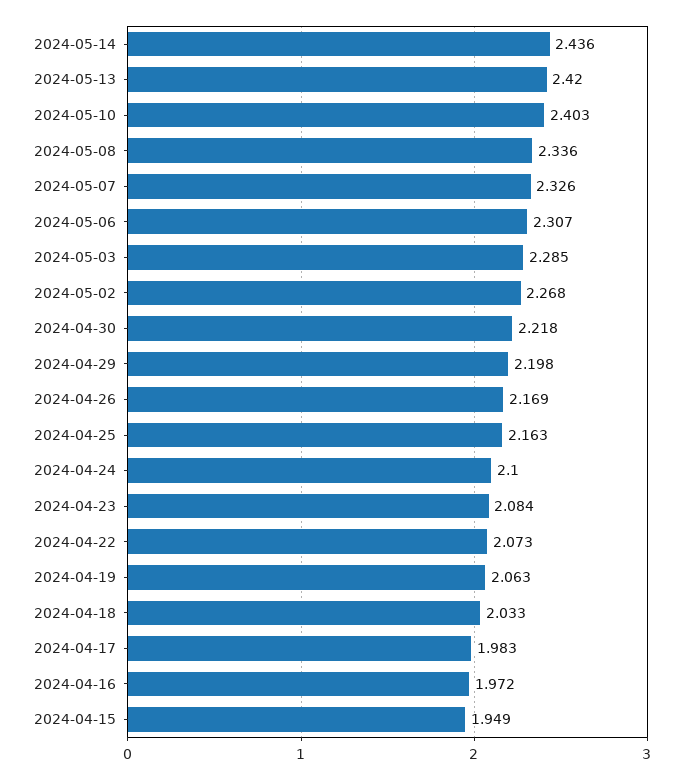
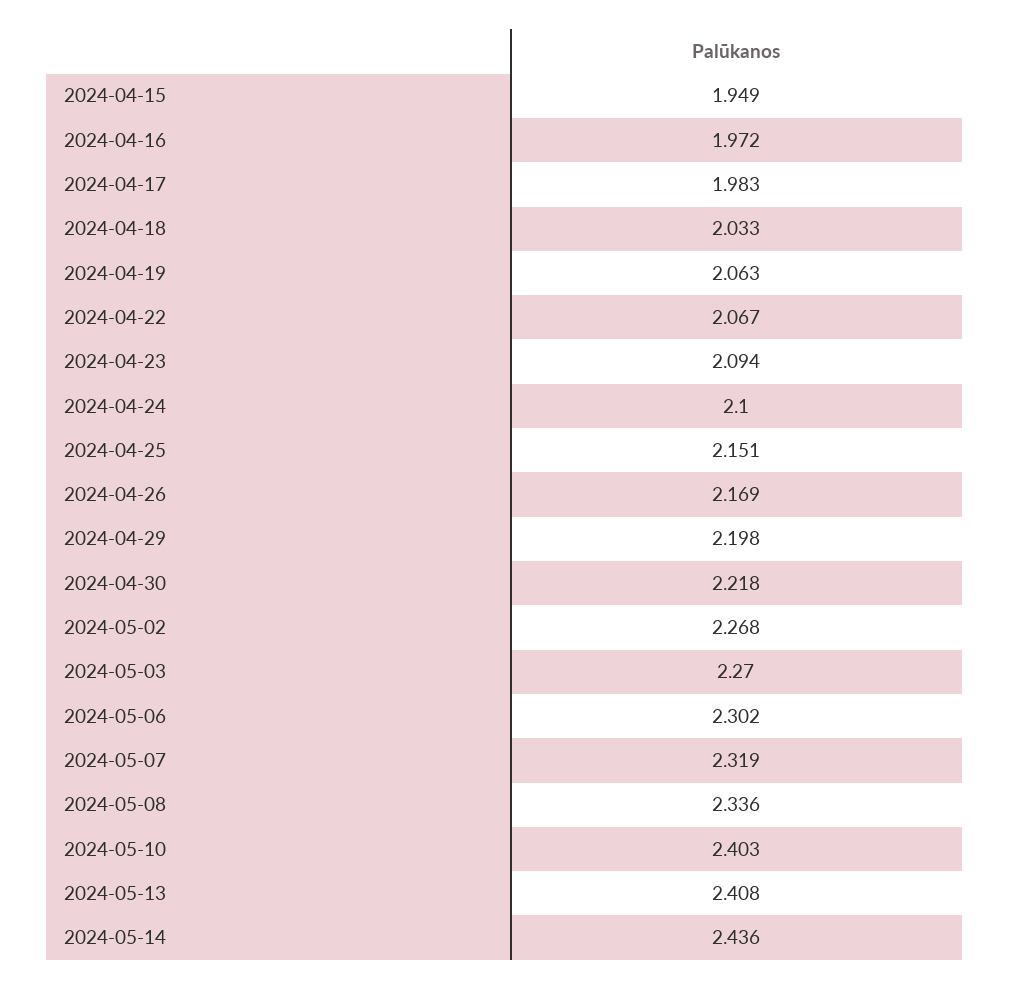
  {
    "2024-05-14": 2.436,
-   "2024-05-13": 2.42,
+   "2024-05-13": 2.408,
    "2024-05-10": 2.403,
    "2024-05-08": 2.336,
-   "2024-05-07": 2.326,
+   "2024-05-07": 2.319,
-   "2024-05-06": 2.307,
+   "2024-05-06": 2.302,
-   "2024-05-03": 2.285,
+   "2024-05-03": 2.27,
    "2024-05-02": 2.268,
    "2024-04-30": 2.218,
    "2024-04-29": 2.198,
    "2024-04-26": 2.169,
-   "2024-04-25": 2.163,
+   "2024-04-25": 2.151,
    "2024-04-24": 2.1,
-   "2024-04-23": 2.084,
+   "2024-04-23": 2.094,
-   "2024-04-22": 2.073,
+   "2024-04-22": 2.067,
    "2024-04-19": 2.063,
    "2024-04-18": 2.033,
    "2024-04-17": 1.983,
    "2024-04-16": 1.972,
    "2024-04-15": 1.949
  }

